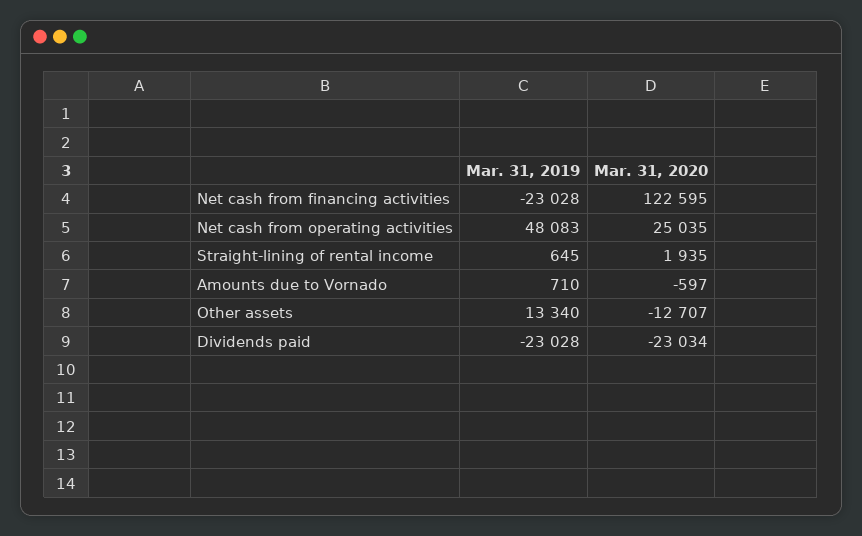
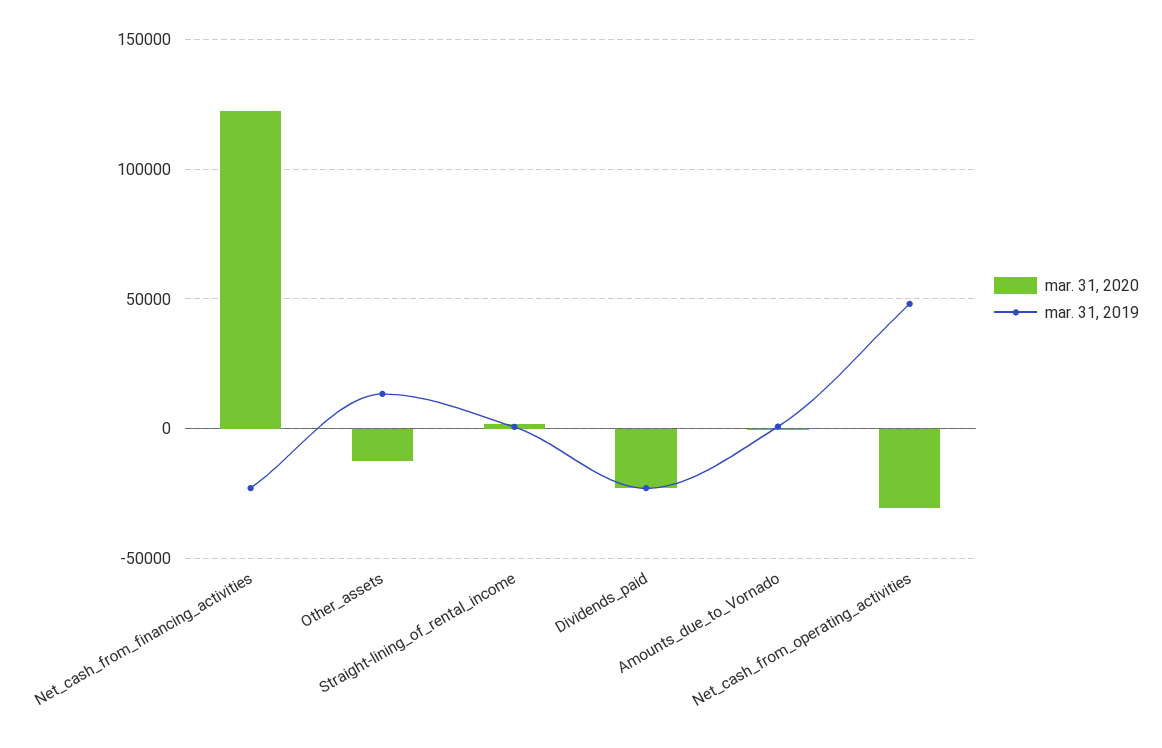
  {
    "Mar. 31, 2019": {
      "Net cash from financing activities": -23028,
      "Net cash from operating activities": 48083,
      "Straight-lining of rental income": 645,
      "Amounts due to Vornado": 710,
      "Other assets": 13340,
      "Dividends paid": -23028
    },
    "Mar. 31, 2020": {
      "Net cash from financing activities": 122595,
-     "Net cash from operating activities": 25035,
+     "Net cash from operating activities": -30000,
      "Straight-lining of rental income": 1935,
      "Amounts due to Vornado": -597,
      "Other assets": -12707,
      "Dividends paid": -23034
    }
  }

